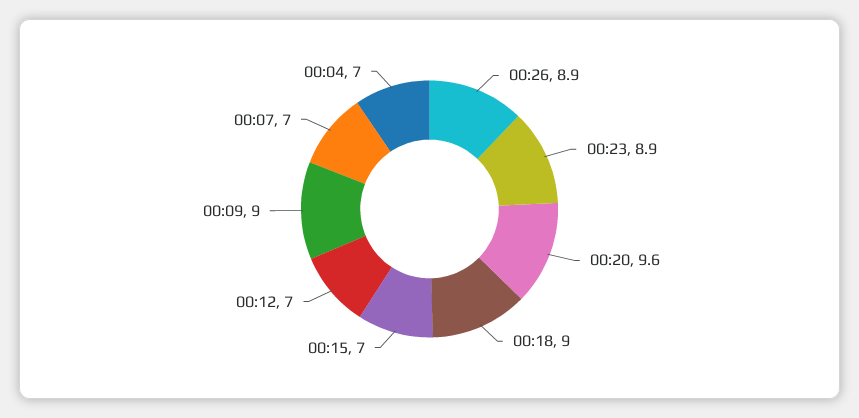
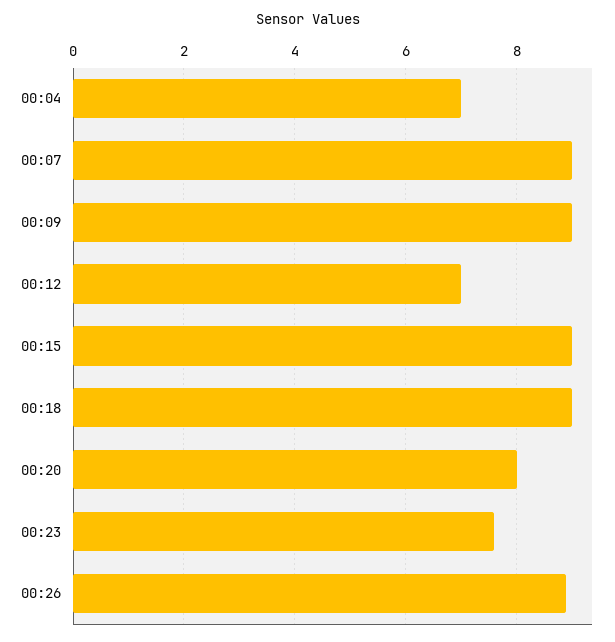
  {
    "00:26": 8.9,
-   "00:23": 8.9,
+   "00:23": 7.5,
-   "00:20": 9.6,
+   "00:20": 8,
    "00:18": 9,
-   "00:15": 7,
+   "00:15": 9,
    "00:12": 7,
    "00:09": 9,
-   "00:07": 7,
+   "00:07": 9,
    "00:04": 7
  }

